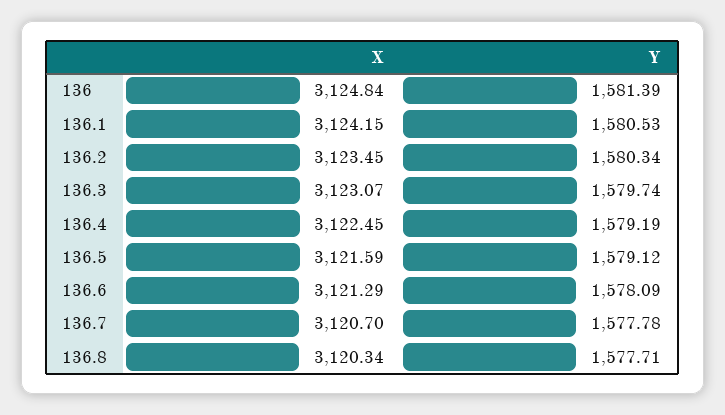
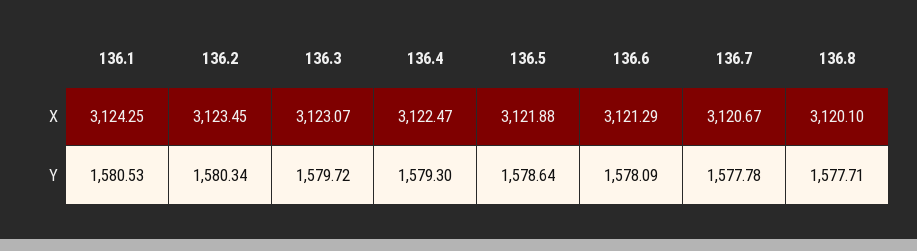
  {
    "X": {
-     "136": 3124.84,
-     "136.1": 3124.15,
+     "136.1": 3124.25,
      "136.2": 3123.45,
      "136.3": 3123.07,
-     "136.4": 3122.45,
+     "136.4": 3122.47,
-     "136.5": 3121.59,
+     "136.5": 3121.88,
      "136.6": 3121.29,
-     "136.7": 3120.7,
+     "136.7": 3120.67,
-     "136.8": 3120.34
+     "136.8": 3120.1
    },
    "Y": {
-     "136": 1581.39,
      "136.1": 1580.53,
      "136.2": 1580.34,
-     "136.3": 1579.74,
+     "136.3": 1579.72,
-     "136.4": 1579.19,
+     "136.4": 1579.3,
-     "136.5": 1579.12,
+     "136.5": 1578.64,
      "136.6": 1578.09,
      "136.7": 1577.78,
      "136.8": 1577.71
    }
  }

